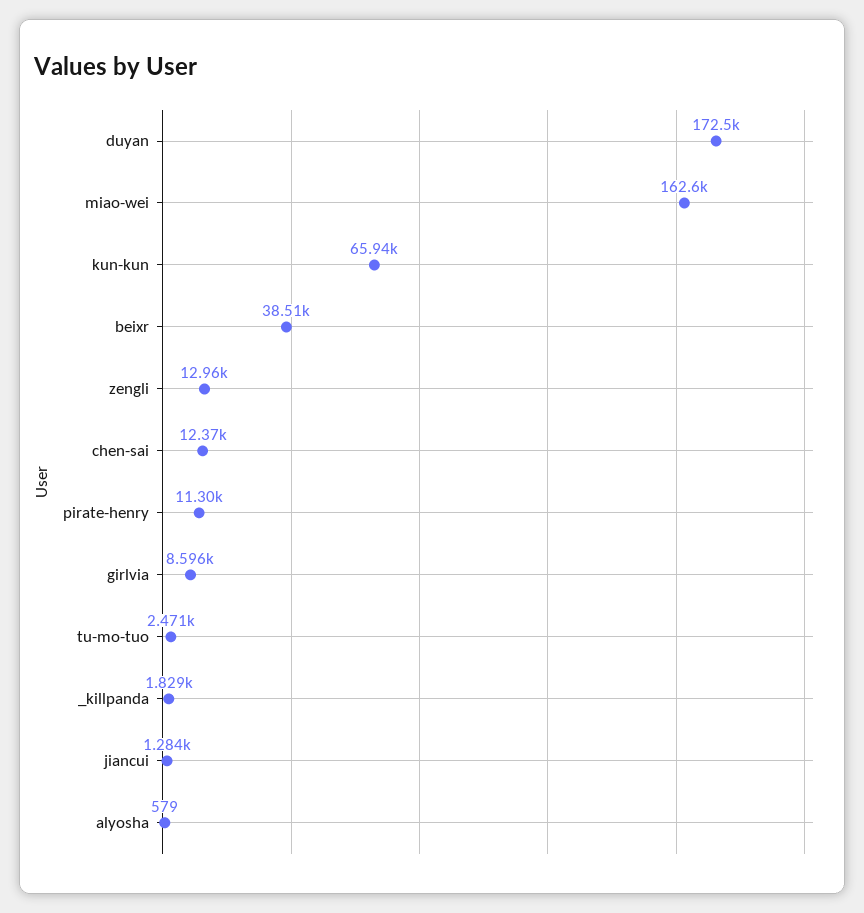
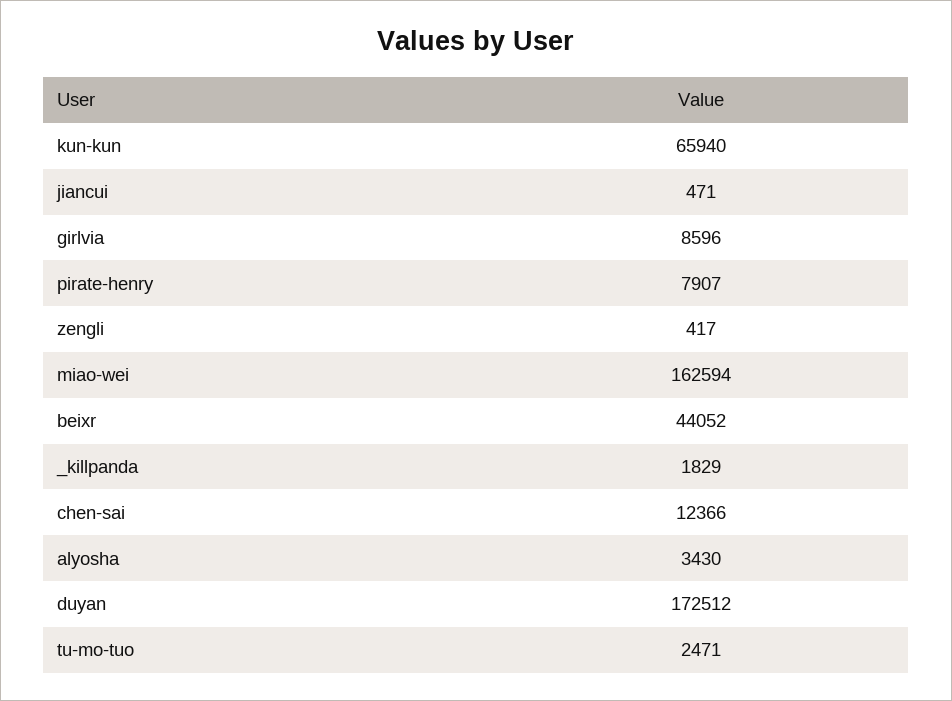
  {
    "duyan": 172512,
    "miao-wei": 162594,
    "kun-kun": 65940,
-   "beixr": 38510,
+   "beixr": 44052,
-   "zengli": 12960,
+   "zengli": 417,
    "chen-sai": 12366,
-   "pirate-henry": 11300,
+   "pirate-henry": 7907,
    "girlvia": 8596,
    "tu-mo-tuo": 2471,
    "_killpanda": 1829,
-   "jiancui": 1284,
+   "jiancui": 471,
-   "alyosha": 579
+   "alyosha": 3430
  }

